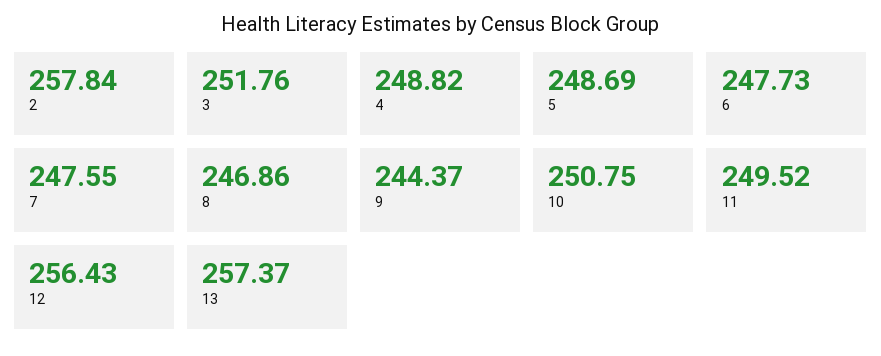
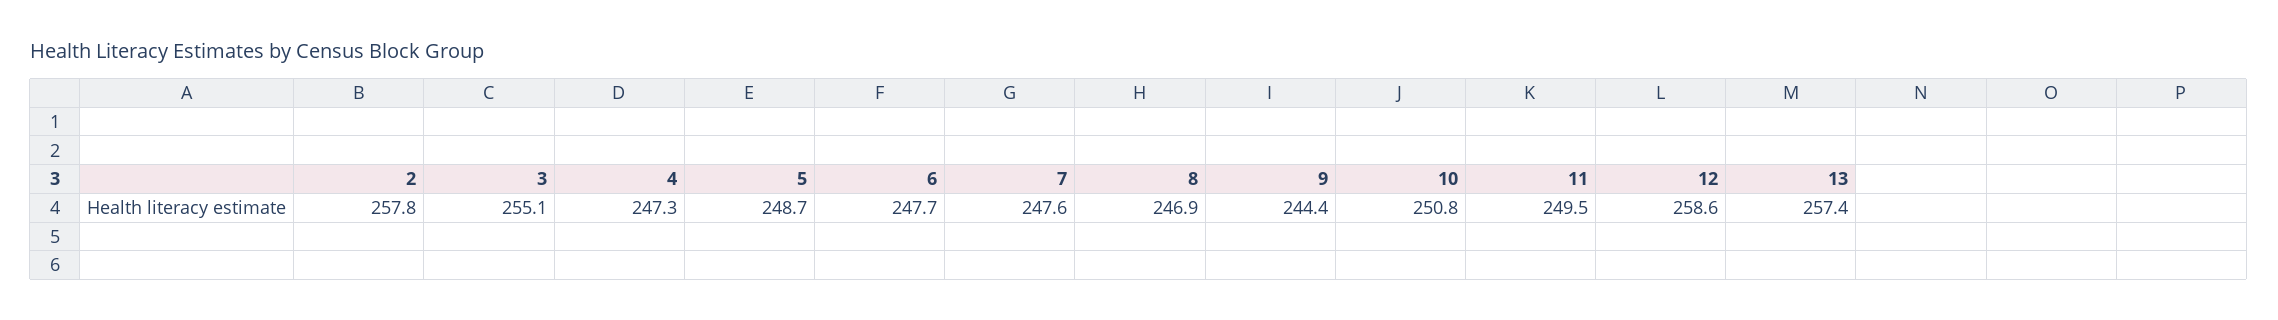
  {
    "2": 257.84,
-   "3": 251.76,
+   "3": 255.1,
-   "4": 248.82,
+   "4": 247.3,
    "5": 248.69,
    "6": 247.73,
    "7": 247.55,
    "8": 246.86,
    "9": 244.37,
    "10": 250.75,
    "11": 249.52,
-   "12": 256.43,
+   "12": 258.6,
    "13": 257.37
  }

